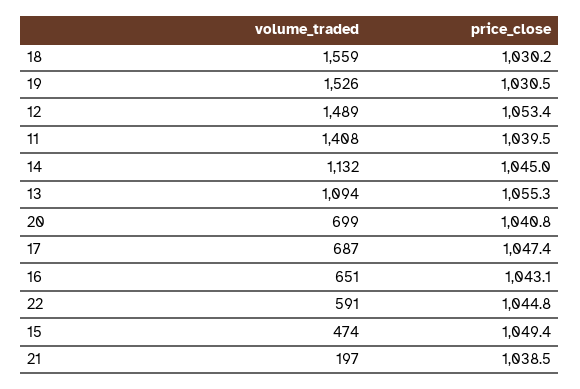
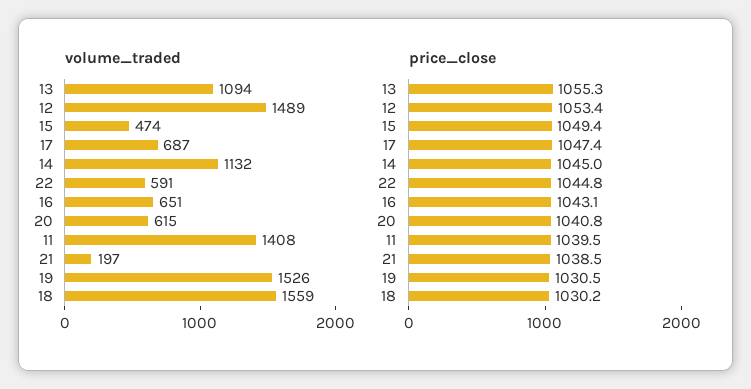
  {
    "volume_traded": {
      "18": 1559,
      "19": 1526,
      "12": 1489,
      "11": 1408,
      "14": 1132,
      "13": 1094,
-     "20": 699,
+     "20": 615,
      "17": 687,
      "16": 651,
      "22": 591,
      "15": 474,
      "21": 197
    },
    "price_close": {
      "18": 1030.2,
      "19": 1030.5,
      "12": 1053.4,
      "11": 1039.5,
      "14": 1045,
      "13": 1055.3,
      "20": 1040.8,
      "17": 1047.4,
      "16": 1043.1,
      "22": 1044.8,
      "15": 1049.4,
      "21": 1038.5
    }
  }

